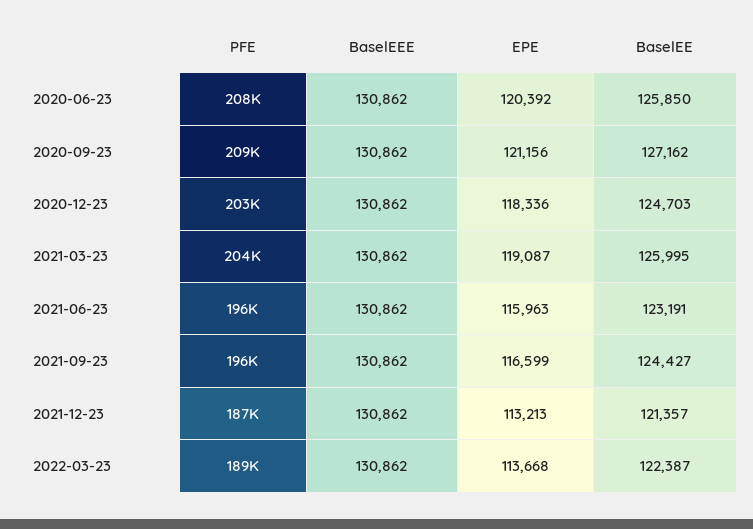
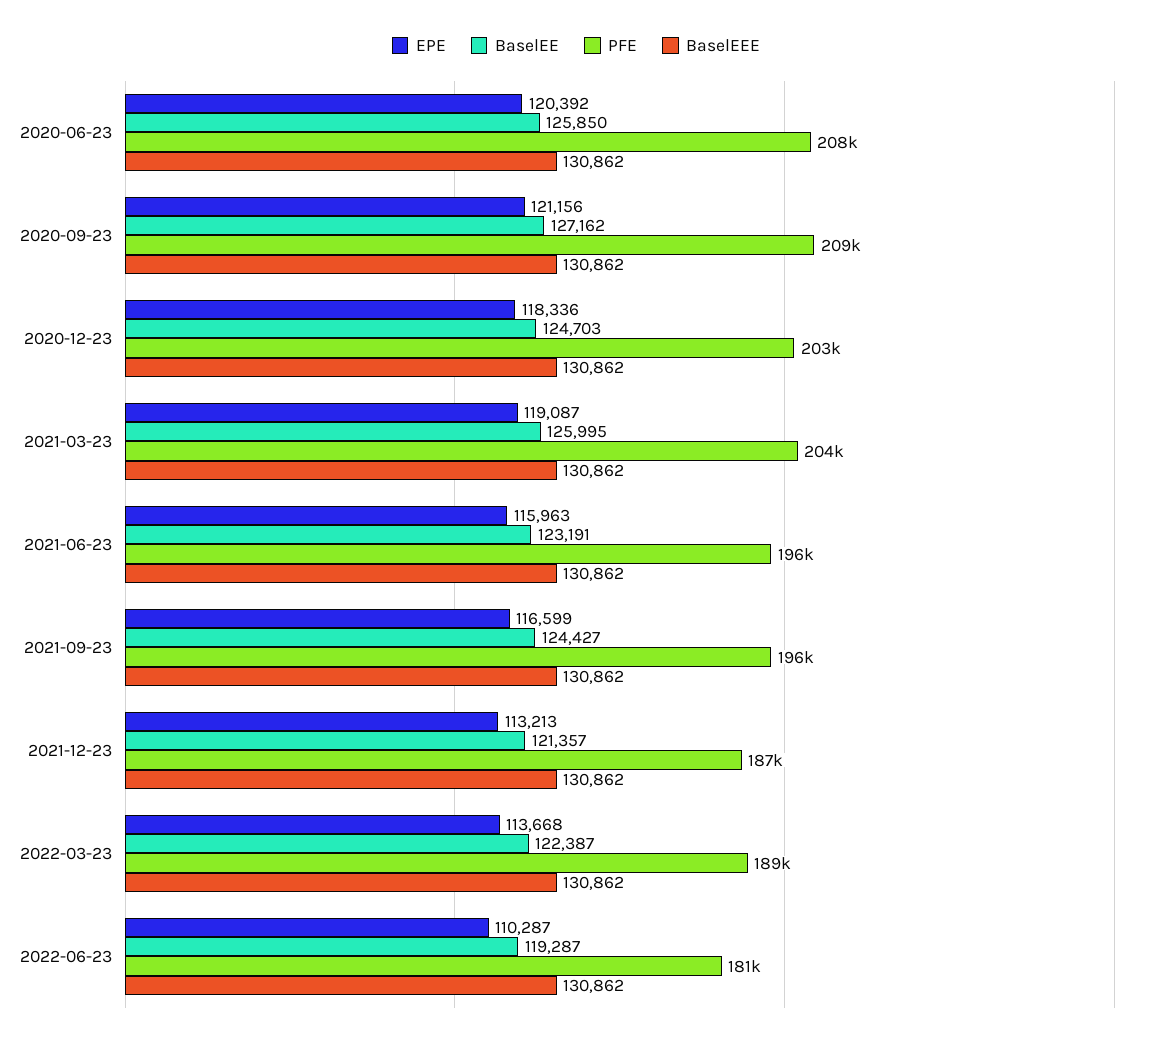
  {
    "PFE": {
      "2020-06-23": 208000,
      "2020-09-23": 209000,
      "2020-12-23": 203000,
      "2021-03-23": 204000,
      "2021-06-23": 196000,
      "2021-09-23": 196000,
      "2021-12-23": 187000,
-     "2022-03-23": 189000
+     "2022-03-23": 189000,
+     "2022-06-23": 181000
    },
    "BaselEEE": {
      "2020-06-23": 130862,
      "2020-09-23": 130862,
      "2020-12-23": 130862,
      "2021-03-23": 130862,
      "2021-06-23": 130862,
      "2021-09-23": 130862,
      "2021-12-23": 130862,
-     "2022-03-23": 130862
+     "2022-03-23": 130862,
+     "2022-06-23": 130862
    },
    "EPE": {
      "2020-06-23": 120392,
      "2020-09-23": 121156,
      "2020-12-23": 118336,
      "2021-03-23": 119087,
      "2021-06-23": 115963,
      "2021-09-23": 116599,
      "2021-12-23": 113213,
-     "2022-03-23": 113668
+     "2022-03-23": 113668,
+     "2022-06-23": 110287
    },
    "BaselEE": {
      "2020-06-23": 125850,
      "2020-09-23": 127162,
      "2020-12-23": 124703,
      "2021-03-23": 125995,
      "2021-06-23": 123191,
      "2021-09-23": 124427,
      "2021-12-23": 121357,
-     "2022-03-23": 122387
+     "2022-03-23": 122387,
+     "2022-06-23": 119287
    }
  }

